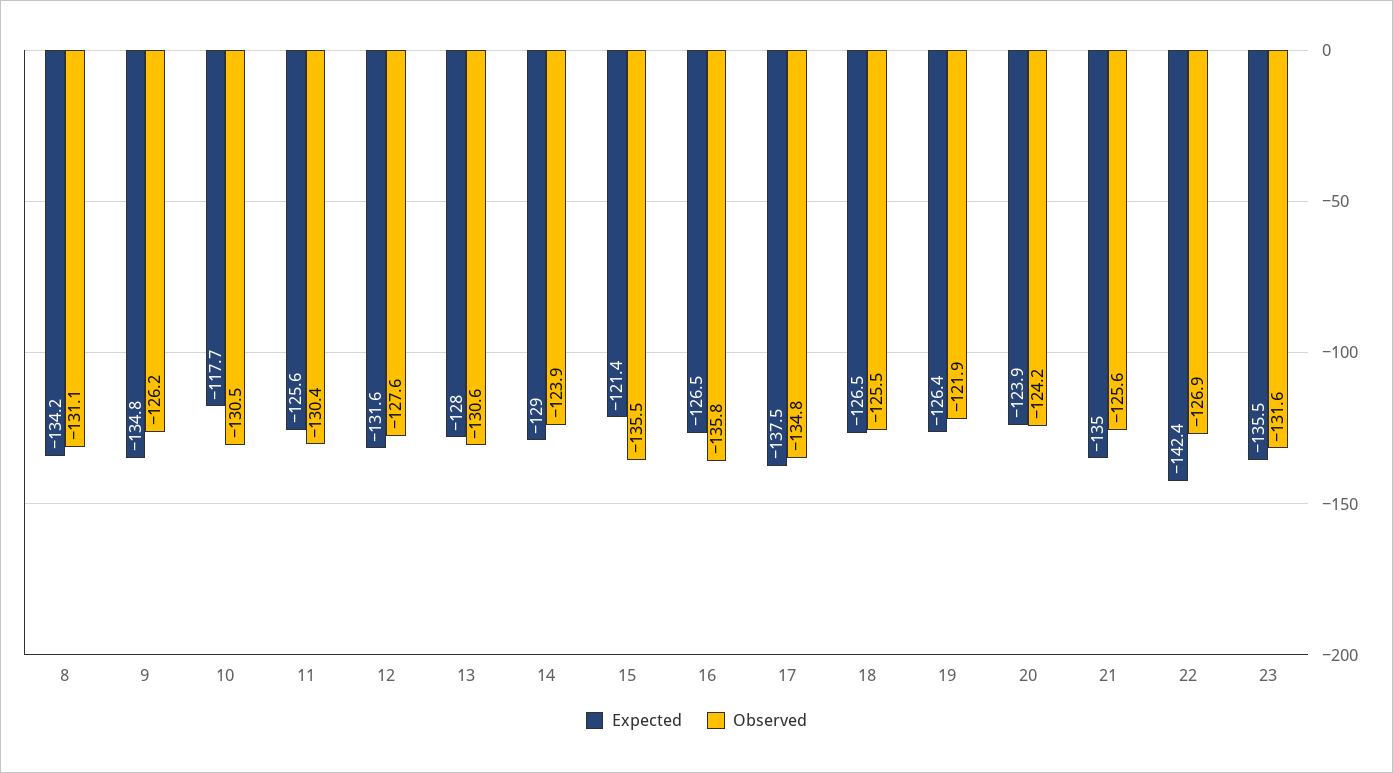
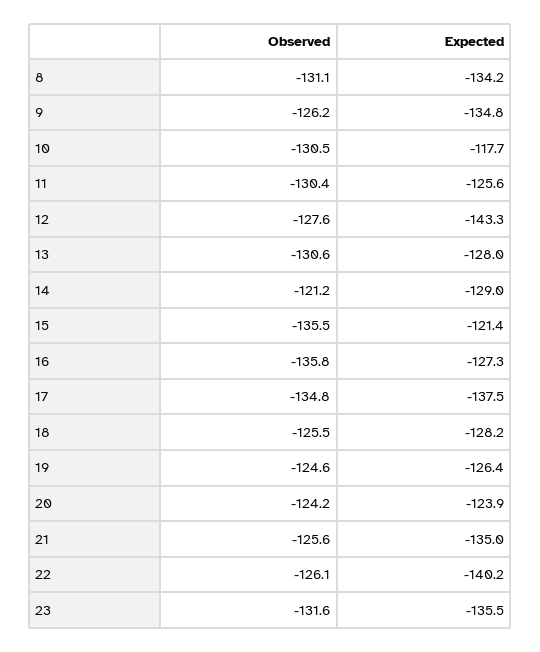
  {
    "Expected": {
      "8": -134.2,
      "9": -134.8,
      "10": -117.7,
      "11": -125.6,
-     "12": -131.6,
+     "12": -143.3,
      "13": -128,
      "14": -129,
      "15": -121.4,
-     "16": -126.5,
+     "16": -127.3,
      "17": -137.5,
-     "18": -126.5,
+     "18": -128.2,
      "19": -126.4,
      "20": -123.9,
      "21": -135,
-     "22": -142.4,
+     "22": -140.2,
      "23": -135.5
    },
    "Observed": {
      "8": -131.1,
      "9": -126.2,
      "10": -130.5,
      "11": -130.4,
      "12": -127.6,
      "13": -130.6,
-     "14": -123.9,
+     "14": -121.2,
      "15": -135.5,
      "16": -135.8,
      "17": -134.8,
      "18": -125.5,
-     "19": -121.9,
+     "19": -124.6,
      "20": -124.2,
      "21": -125.6,
-     "22": -126.9,
+     "22": -126.1,
      "23": -131.6
    }
  }

